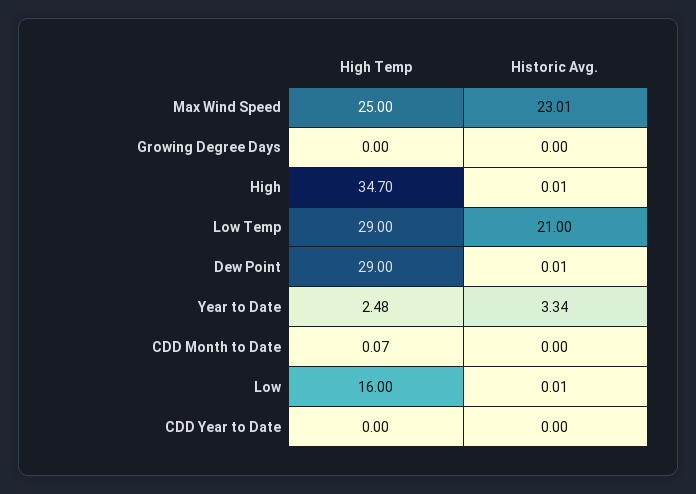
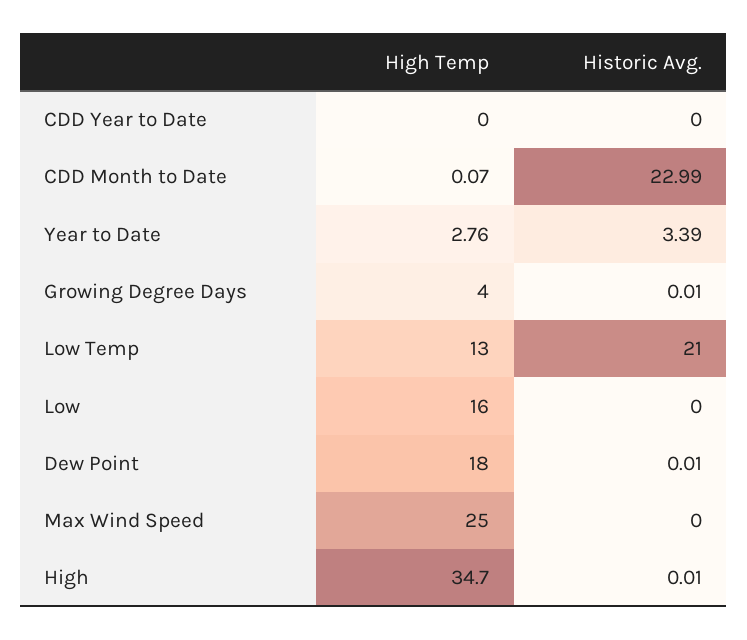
  {
    "High Temp": {
      "Max Wind Speed": 25,
-     "Growing Degree Days": 0,
+     "Growing Degree Days": 4,
      "High": 34.7,
-     "Low Temp": 29,
+     "Low Temp": 13,
-     "Dew Point": 29,
+     "Dew Point": 18,
-     "Year to Date": 2.48,
+     "Year to Date": 2.76,
      "CDD Month to Date": 0.07,
      "Low": 16,
      "CDD Year to Date": 0
    },
    "Historic Avg.": {
-     "Max Wind Speed": 23.01,
+     "Max Wind Speed": 0,
-     "Growing Degree Days": 0,
+     "Growing Degree Days": 0.01,
      "High": 0.01,
      "Low Temp": 21,
      "Dew Point": 0.01,
-     "Year to Date": 3.34,
+     "Year to Date": 3.39,
-     "CDD Month to Date": 0,
+     "CDD Month to Date": 22.99,
-     "Low": 0.01,
+     "Low": 0,
      "CDD Year to Date": 0
    }
  }

